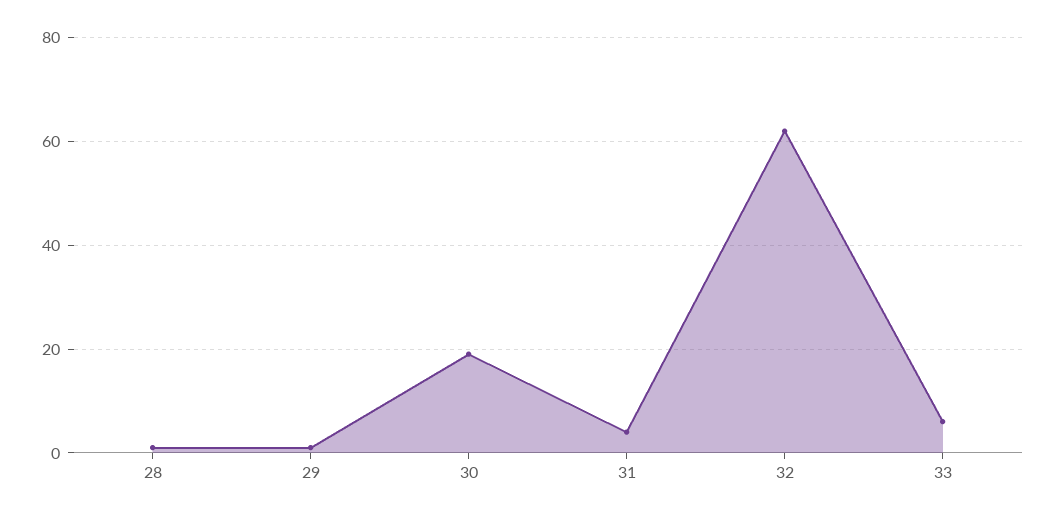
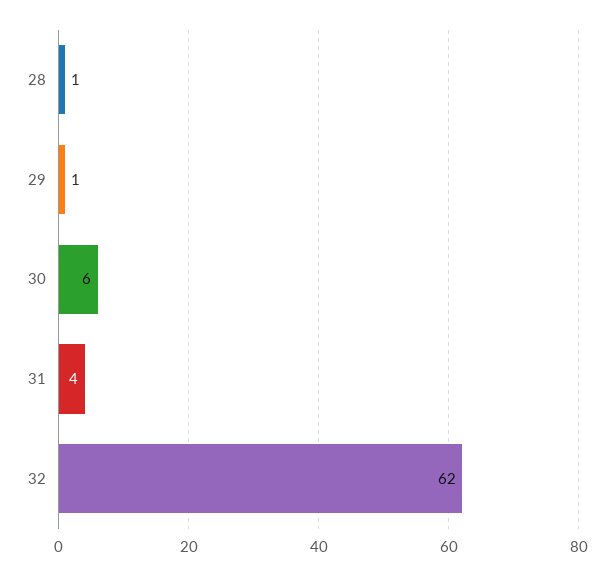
  {
    "28": 1,
    "29": 1,
-   "30": 20,
+   "30": 6,
    "31": 4,
-   "32": 62,
+   "32": 62
-   "33": 5
  }

